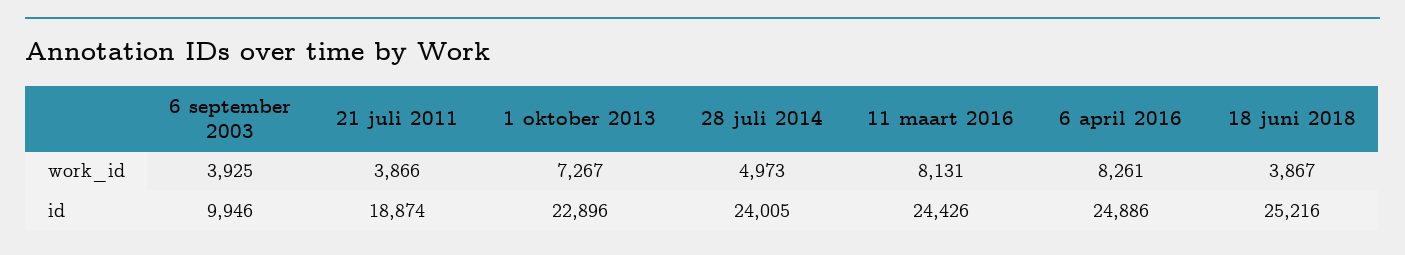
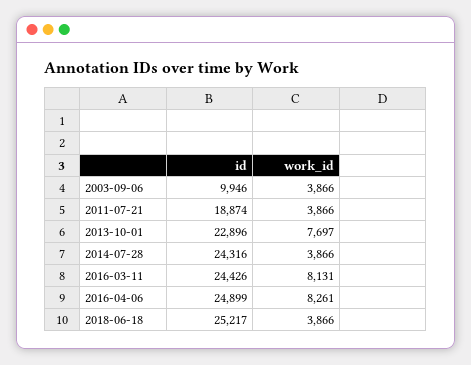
  {
    "6 september 2003": {
-     "work_id": 3925,
+     "work_id": 3866,
      "id": 9946
    },
    "21 juli 2011": {
      "work_id": 3866,
      "id": 18874
    },
    "1 oktober 2013": {
-     "work_id": 7267,
+     "work_id": 7697,
      "id": 22896
    },
    "28 juli 2014": {
-     "work_id": 4973,
+     "work_id": 3866,
-     "id": 24005
+     "id": 24316
    },
    "11 maart 2016": {
      "work_id": 8131,
      "id": 24426
    },
    "6 april 2016": {
      "work_id": 8261,
-     "id": 24886
+     "id": 24899
    },
    "18 juni 2018": {
-     "work_id": 3867,
+     "work_id": 3866,
-     "id": 25216
+     "id": 25217
    }
  }

